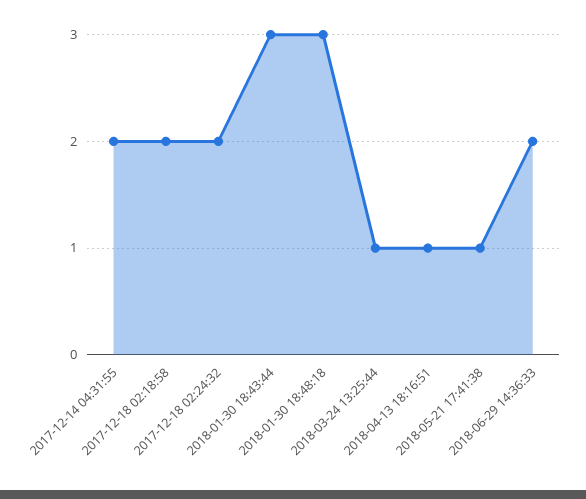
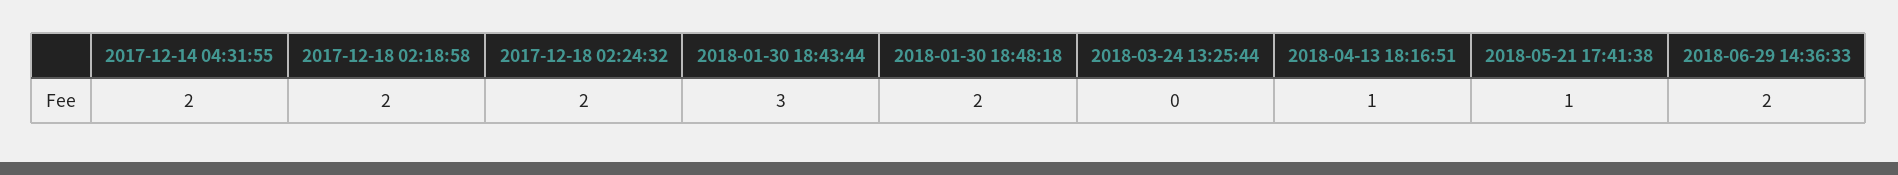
  {
    "2017-12-14 04:31:55": 2,
    "2017-12-18 02:18:58": 2,
    "2017-12-18 02:24:32": 2,
    "2018-01-30 18:43:44": 3,
-   "2018-01-30 18:48:18": 3,
+   "2018-01-30 18:48:18": 2,
-   "2018-03-24 13:25:44": 1,
+   "2018-03-24 13:25:44": 0,
    "2018-04-13 18:16:51": 1,
    "2018-05-21 17:41:38": 1,
    "2018-06-29 14:36:33": 2
  }

